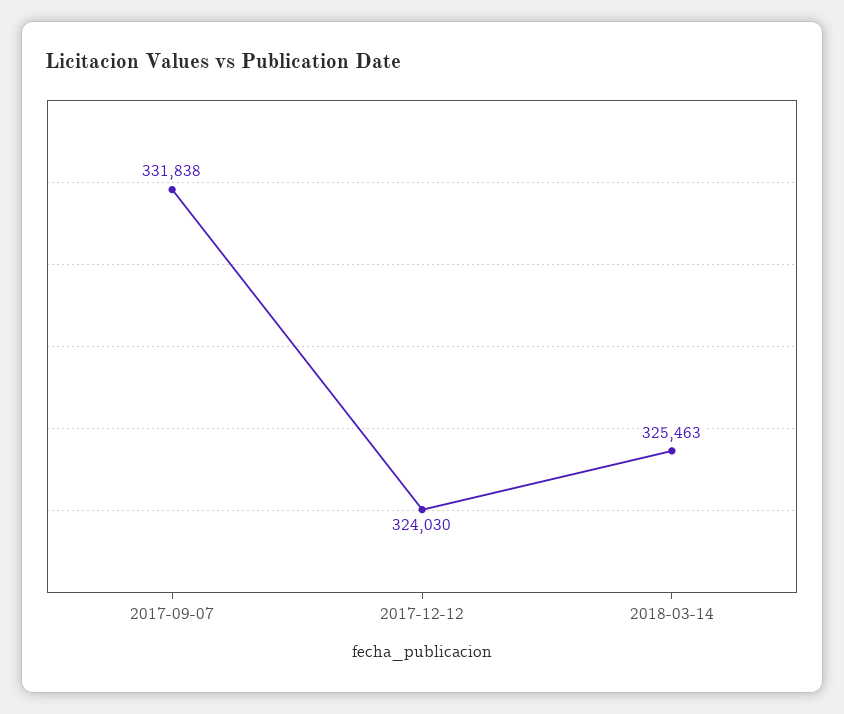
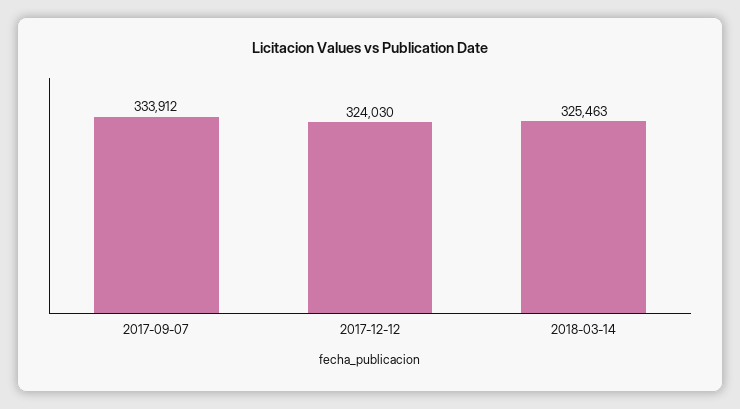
  {
-   "2017-09-07": 331838,
+   "2017-09-07": 333912,
    "2017-12-12": 324030,
    "2018-03-14": 325463
  }

